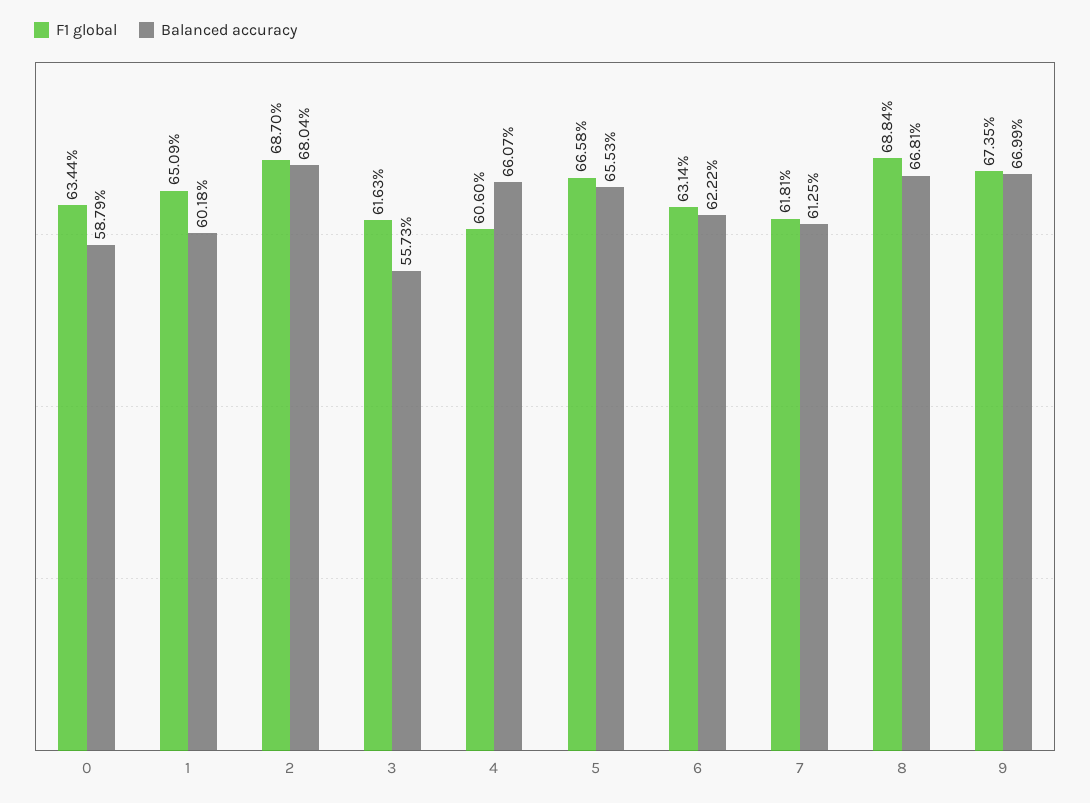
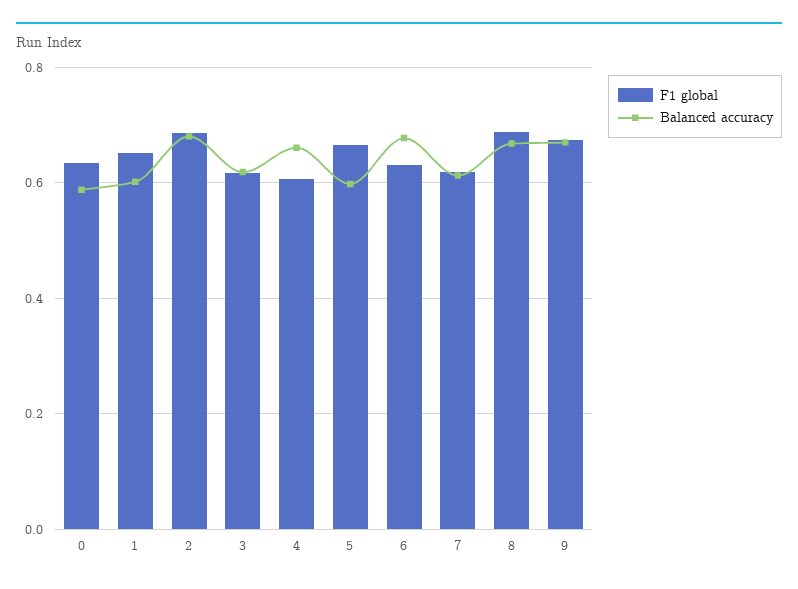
  {
    "F1 global": {
      "0": 0.6344,
      "1": 0.6509,
      "2": 0.687,
      "3": 0.6163,
      "4": 0.606,
      "5": 0.6658,
      "6": 0.6314,
      "7": 0.6181,
      "8": 0.6884,
      "9": 0.6735
    },
    "Balanced accuracy": {
      "0": 0.5879,
      "1": 0.6018,
      "2": 0.6804,
-     "3": 0.5573,
+     "3": 0.62,
      "4": 0.6607,
-     "5": 0.6553,
+     "5": 0.6,
-     "6": 0.6222,
+     "6": 0.68,
      "7": 0.6125,
      "8": 0.6681,
      "9": 0.6699
    }
  }

